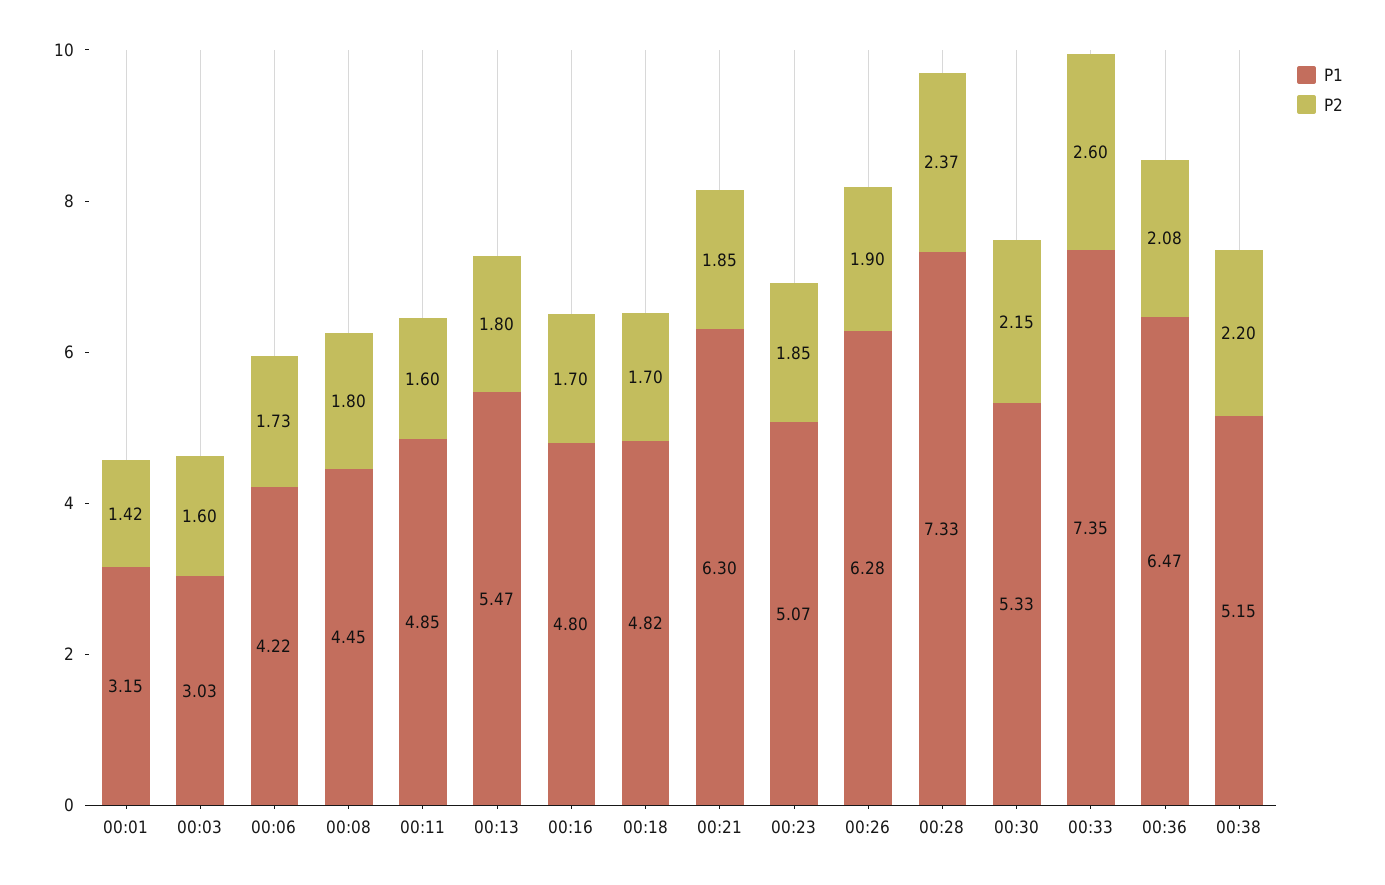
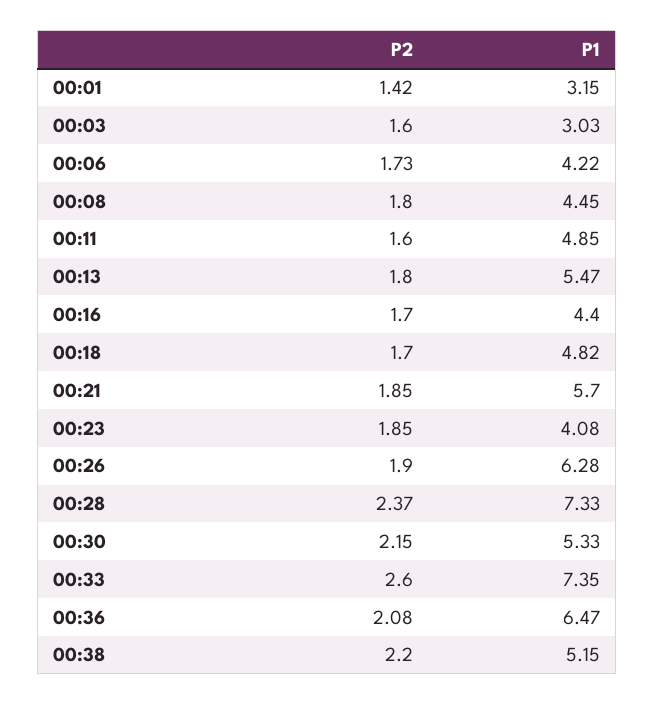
  {
    "P1": {
      "00:01": 3.15,
      "00:03": 3.03,
      "00:06": 4.22,
      "00:08": 4.45,
      "00:11": 4.85,
      "00:13": 5.47,
-     "00:16": 4.8,
+     "00:16": 4.4,
      "00:18": 4.82,
-     "00:21": 6.3,
+     "00:21": 5.7,
-     "00:23": 5.07,
+     "00:23": 4.08,
      "00:26": 6.28,
      "00:28": 7.33,
      "00:30": 5.33,
      "00:33": 7.35,
      "00:36": 6.47,
      "00:38": 5.15
    },
    "P2": {
      "00:01": 1.42,
      "00:03": 1.6,
      "00:06": 1.73,
      "00:08": 1.8,
      "00:11": 1.6,
      "00:13": 1.8,
      "00:16": 1.7,
      "00:18": 1.7,
      "00:21": 1.85,
      "00:23": 1.85,
      "00:26": 1.9,
      "00:28": 2.37,
      "00:30": 2.15,
      "00:33": 2.6,
      "00:36": 2.08,
      "00:38": 2.2
    }
  }

